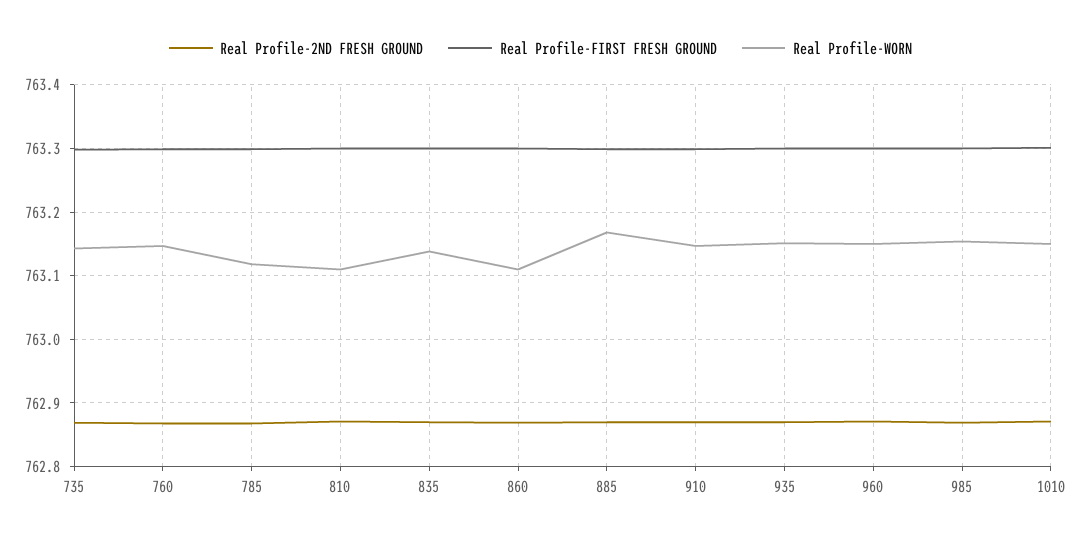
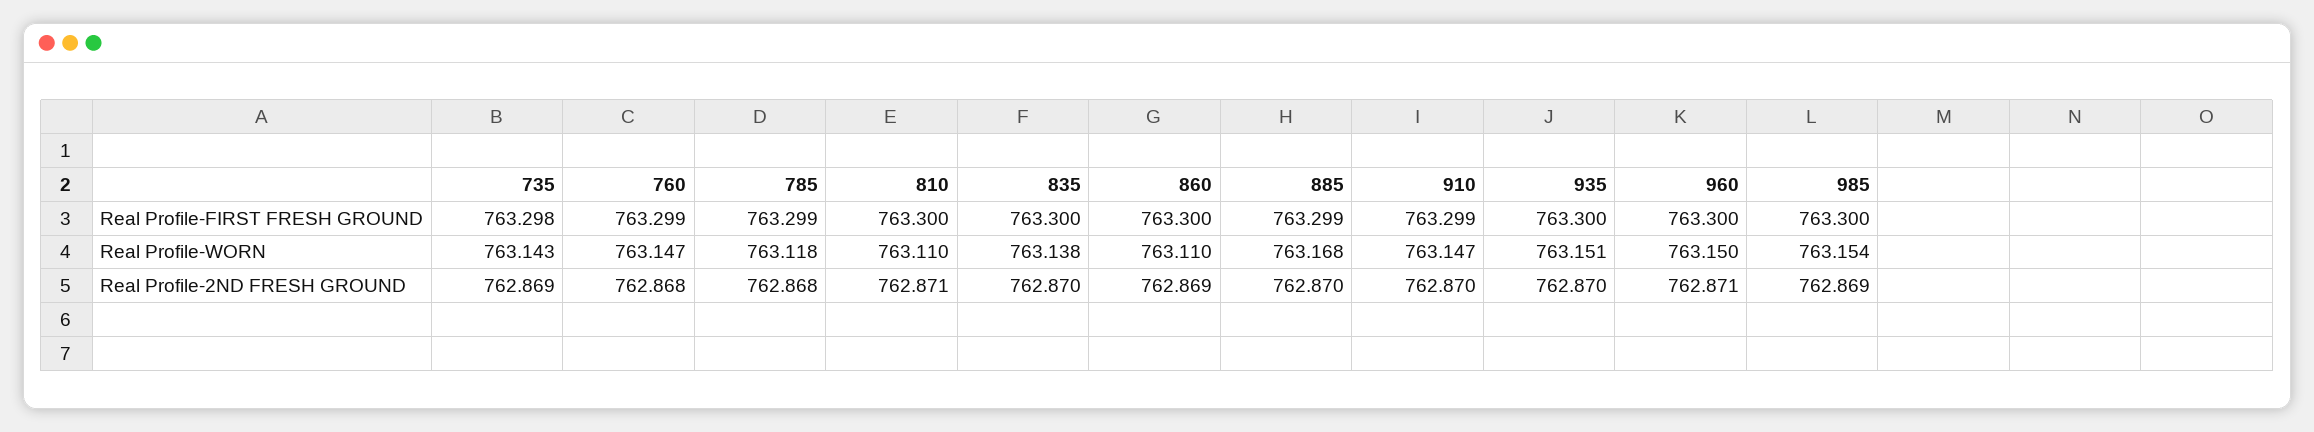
  {
    "Real Profile-2ND FRESH GROUND": {
      "735": 762.869,
      "760": 762.868,
      "785": 762.868,
      "810": 762.871,
      "835": 762.87,
      "860": 762.869,
      "885": 762.87,
      "910": 762.87,
      "935": 762.87,
      "960": 762.871,
-     "985": 762.869,
+     "985": 762.869
-     "1010": 762.87
    },
    "Real Profile-FIRST FRESH GROUND": {
      "735": 763.298,
      "760": 763.299,
      "785": 763.299,
      "810": 763.3,
      "835": 763.3,
      "860": 763.3,
      "885": 763.299,
      "910": 763.299,
      "935": 763.3,
      "960": 763.3,
-     "985": 763.3,
+     "985": 763.3
-     "1010": 763.3
    },
    "Real Profile-WORN": {
      "735": 763.143,
      "760": 763.147,
      "785": 763.118,
      "810": 763.11,
      "835": 763.138,
      "860": 763.11,
      "885": 763.168,
      "910": 763.147,
      "935": 763.151,
      "960": 763.15,
-     "985": 763.154,
+     "985": 763.154
-     "1010": 763.15
    }
  }

